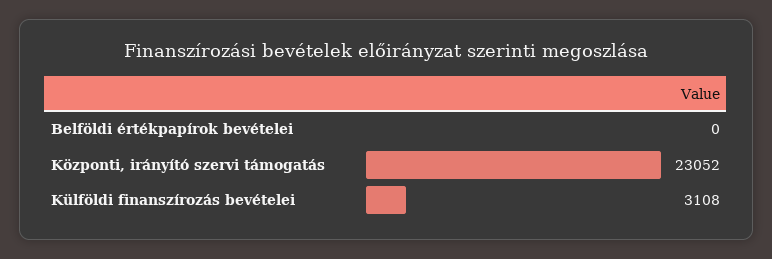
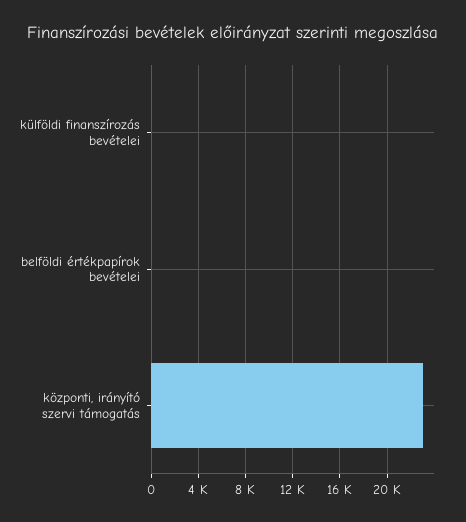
  {
    "Belföldi értékpapírok bevételei": 0,
    "Központi, irányító szervi támogatás": 23052,
-   "Külföldi finanszírozás bevételei": 3108
+   "Külföldi finanszírozás bevételei": 0
  }

